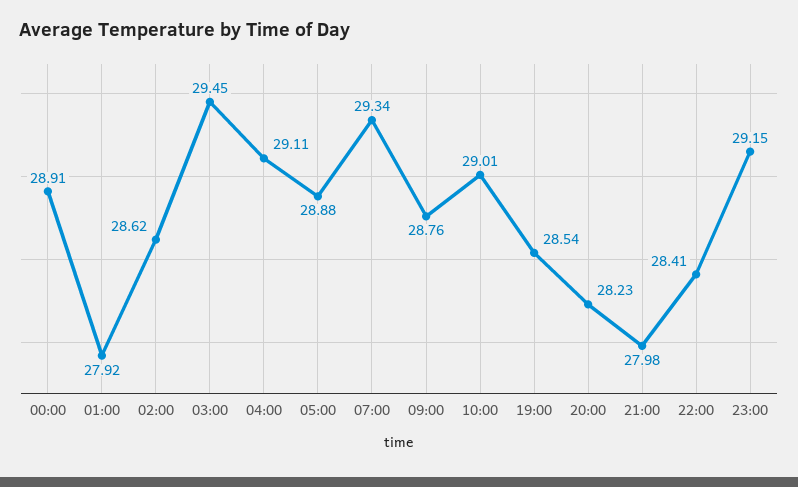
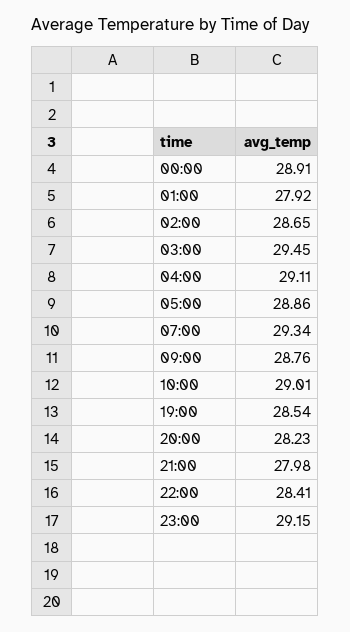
  {
    "00:00": 28.91,
    "01:00": 27.92,
-   "02:00": 28.62,
+   "02:00": 28.65,
    "03:00": 29.45,
    "04:00": 29.11,
-   "05:00": 28.88,
+   "05:00": 28.86,
    "07:00": 29.34,
    "09:00": 28.76,
    "10:00": 29.01,
    "19:00": 28.54,
    "20:00": 28.23,
    "21:00": 27.98,
    "22:00": 28.41,
    "23:00": 29.15
  }

